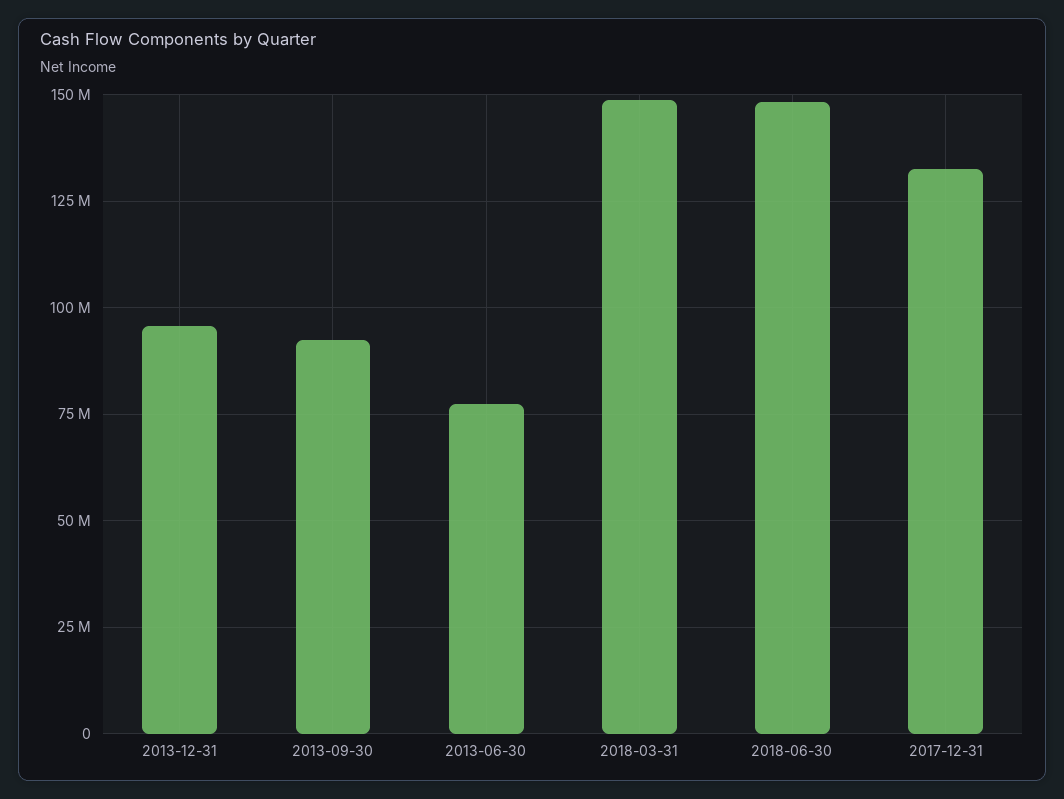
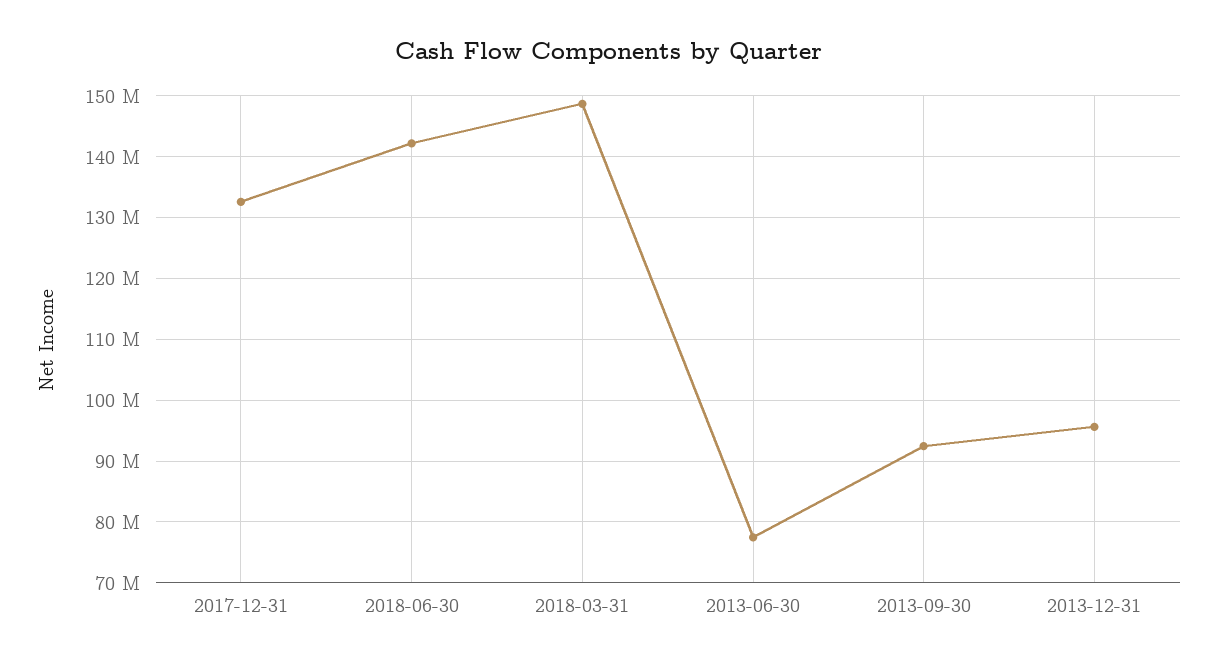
  {
    "2013-12-31": 96000000,
    "2013-09-30": 92000000,
    "2013-06-30": 77000000,
    "2018-03-31": 149000000,
-   "2018-06-30": 147500000,
+   "2018-06-30": 142000000,
    "2017-12-31": 133000000
  }

